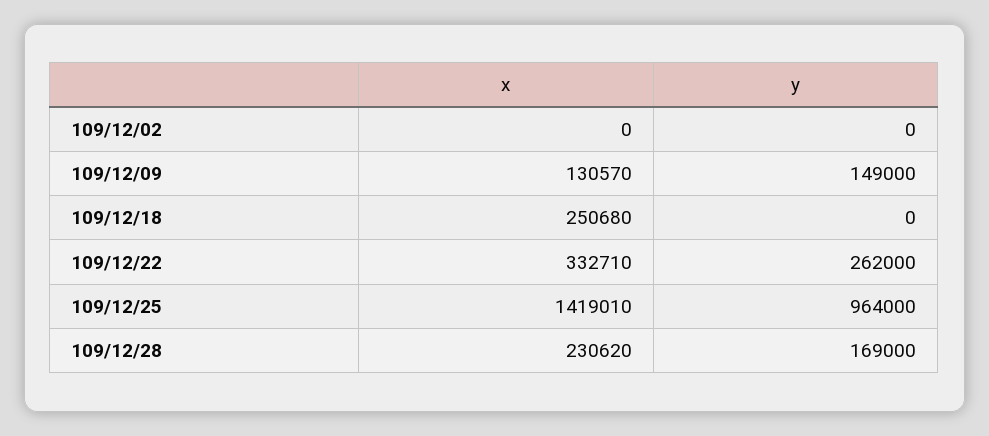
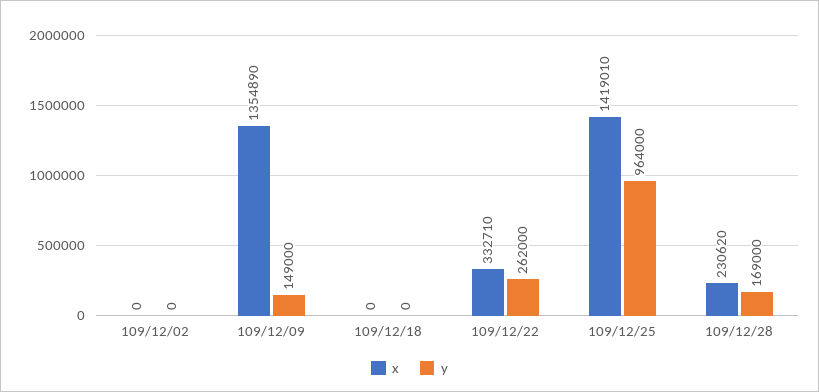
  {
    "x": {
      "109/12/02": 0,
-     "109/12/09": 130570,
+     "109/12/09": 1354890,
-     "109/12/18": 250680,
+     "109/12/18": 0,
      "109/12/22": 332710,
      "109/12/25": 1419010,
      "109/12/28": 230620
    },
    "y": {
      "109/12/02": 0,
      "109/12/09": 149000,
      "109/12/18": 0,
      "109/12/22": 262000,
      "109/12/25": 964000,
      "109/12/28": 169000
    }
  }

